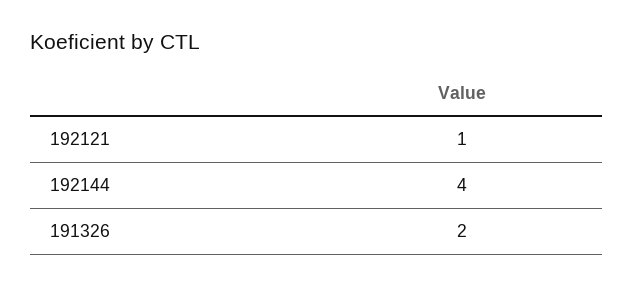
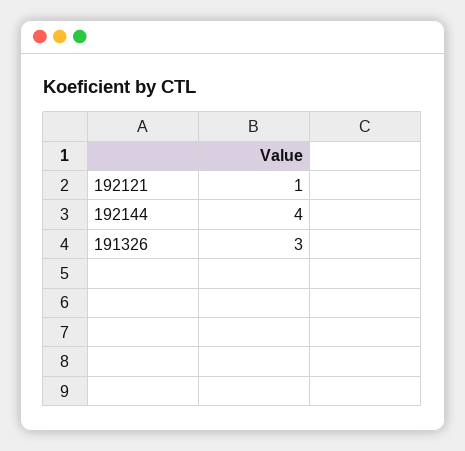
  {
    "192121": 1,
    "192144": 4,
-   "191326": 2
+   "191326": 3
  }

